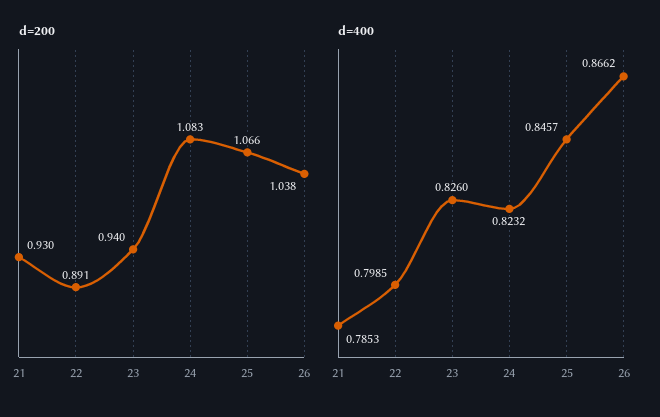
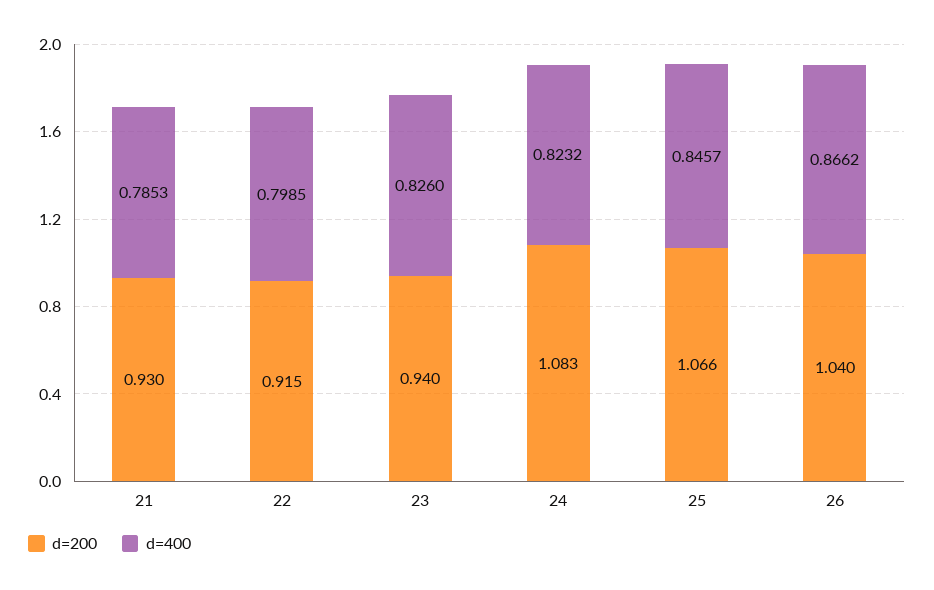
  {
    "d=200": {
      "21": 0.93,
-     "22": 0.891,
+     "22": 0.915,
      "23": 0.94,
      "24": 1.083,
      "25": 1.066,
-     "26": 1.038
+     "26": 1.04
    },
    "d=400": {
      "21": 0.7853,
      "22": 0.7985,
      "23": 0.826,
      "24": 0.8232,
      "25": 0.8457,
      "26": 0.8662
    }
  }

